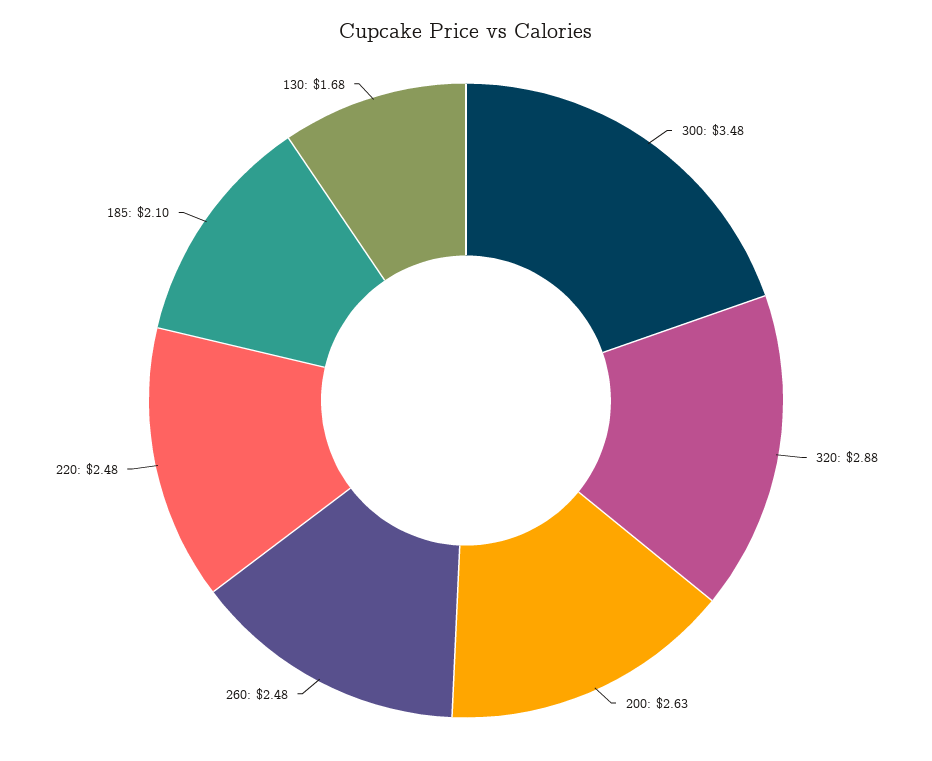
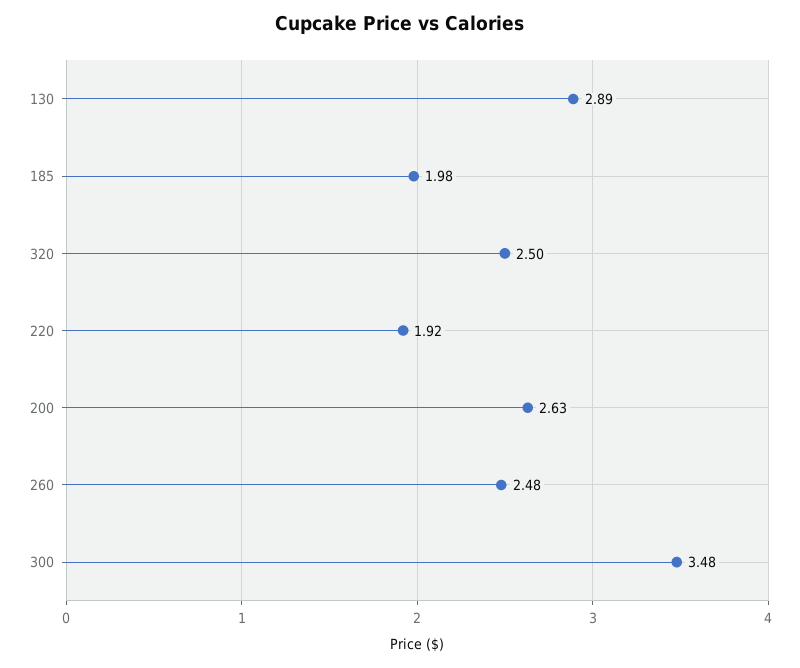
  {
    "300": 3.48,
-   "320": 2.88,
+   "320": 2.5,
    "200": 2.63,
    "260": 2.48,
-   "220": 2.48,
+   "220": 1.92,
-   "185": 2.1,
+   "185": 1.98,
-   "130": 1.68
+   "130": 2.89
  }

